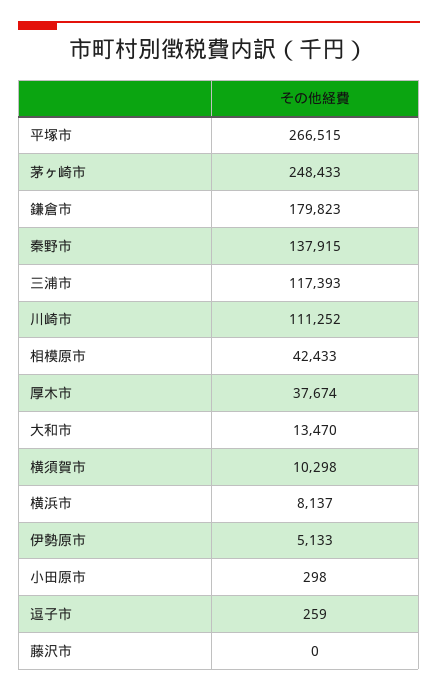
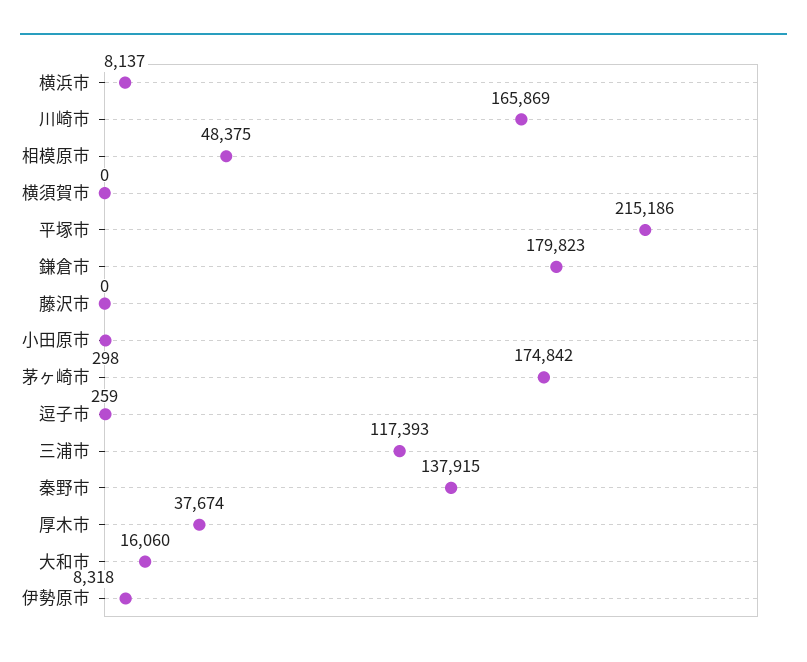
  {
-   "平塚市": 266515,
+   "平塚市": 215186,
-   "茅ヶ崎市": 248433,
+   "茅ヶ崎市": 174842,
    "鎌倉市": 179823,
    "秦野市": 137915,
    "三浦市": 117393,
-   "川崎市": 111252,
+   "川崎市": 165869,
-   "相模原市": 42433,
+   "相模原市": 48375,
    "厚木市": 37674,
-   "大和市": 13470,
+   "大和市": 16060,
-   "横須賀市": 10298,
+   "横須賀市": 0,
    "横浜市": 8137,
-   "伊勢原市": 5133,
+   "伊勢原市": 8318,
    "小田原市": 298,
    "逗子市": 259,
    "藤沢市": 0
  }

